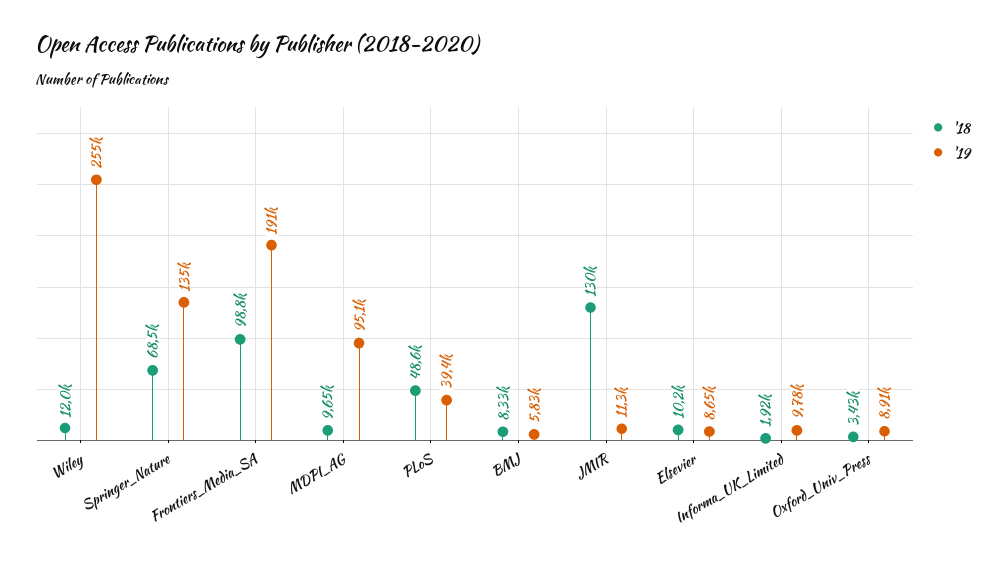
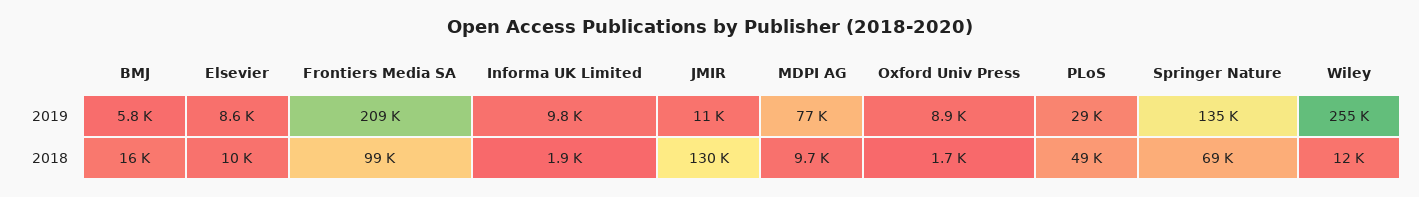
  {
    "'18": {
      "Wiley": 12000,
      "Springer_Nature": 68500,
      "Frontiers_Media_SA": 98800,
      "MDPI_AG": 9650,
      "PLoS": 48600,
-     "BMJ": 8330,
+     "BMJ": 16000,
      "JMIR": 130000,
      "Elsevier": 10200,
      "Informa_UK_Limited": 1920,
-     "Oxford_Univ_Press": 3430
+     "Oxford_Univ_Press": 1700
    },
    "'19": {
      "Wiley": 255000,
      "Springer_Nature": 135000,
-     "Frontiers_Media_SA": 191000,
+     "Frontiers_Media_SA": 209000,
-     "MDPI_AG": 95100,
+     "MDPI_AG": 77000,
-     "PLoS": 39400,
+     "PLoS": 29000,
      "BMJ": 5830,
      "JMIR": 11300,
      "Elsevier": 8650,
      "Informa_UK_Limited": 9780,
      "Oxford_Univ_Press": 8910
    }
  }

